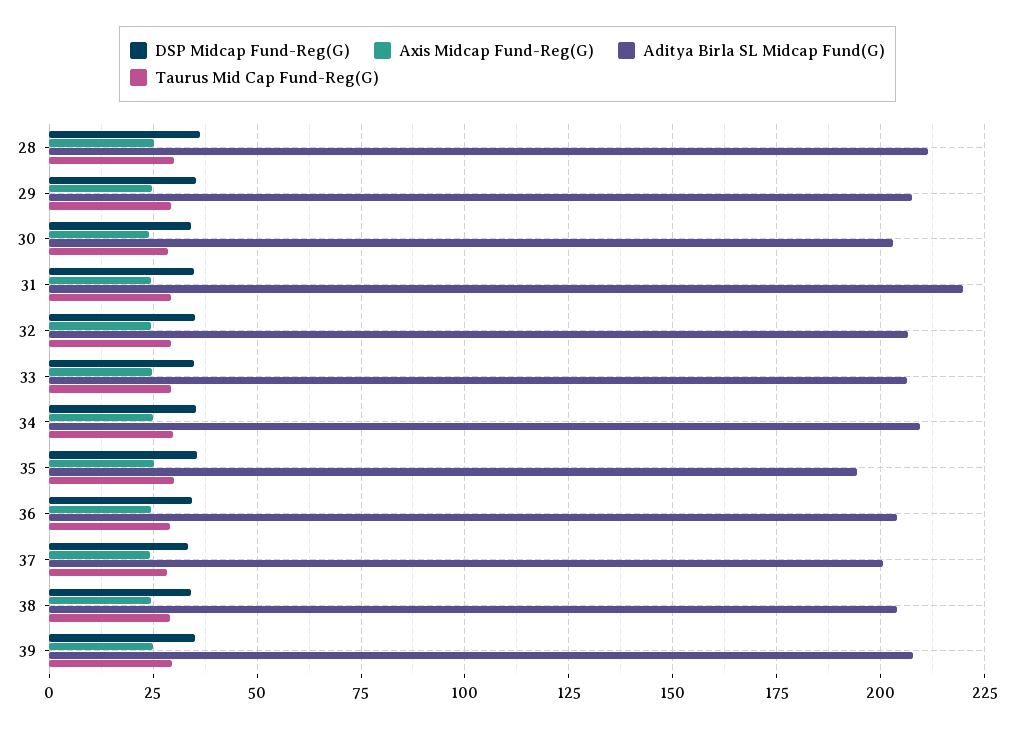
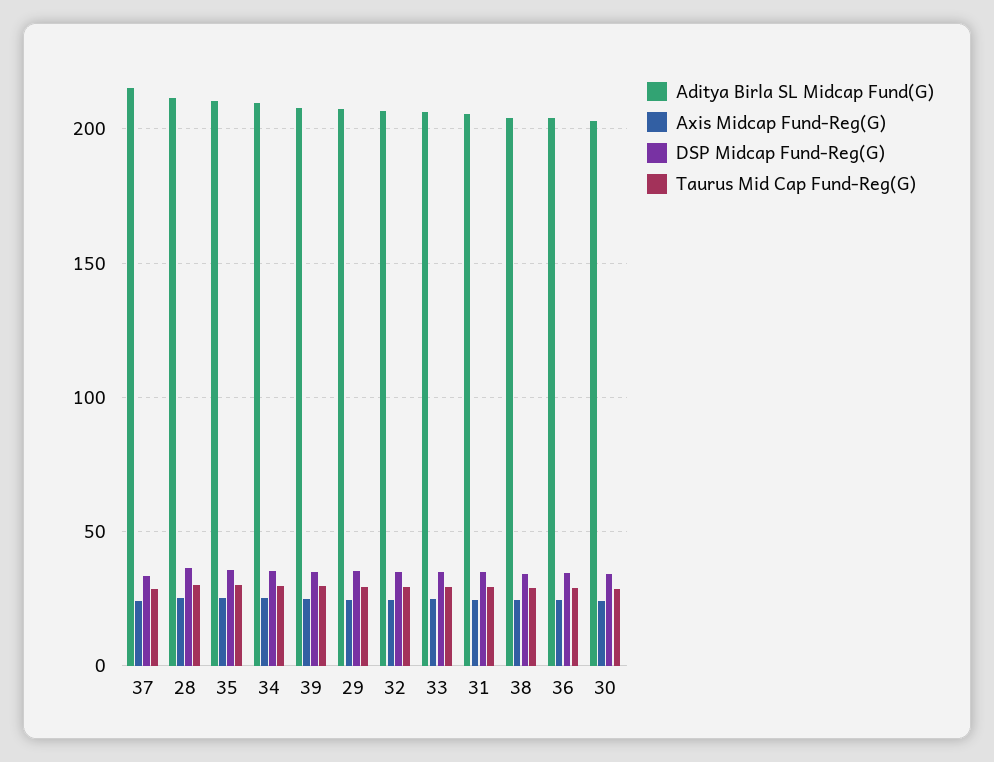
  {
    "DSP Midcap Fund-Reg(G)": {
      "28": 35,
      "29": 35,
      "30": 35,
      "31": 35,
      "32": 35,
      "33": 35,
      "34": 35,
      "35": 35,
      "36": 35,
      "37": 32.5,
      "38": 35,
      "39": 35
    },
    "Axis Midcap Fund-Reg(G)": {
      "28": 25,
      "29": 25,
      "30": 25,
      "31": 25,
      "32": 25,
      "33": 25,
      "34": 25,
      "35": 25,
      "36": 25,
      "37": 25,
      "38": 25,
      "39": 25
    },
    "Aditya Birla SL Midcap Fund(G)": {
      "28": 212.5,
      "29": 207.5,
      "30": 202.5,
-     "31": 220,
+     "31": 205,
      "32": 207.5,
      "33": 207.5,
      "34": 210,
-     "35": 195,
+     "35": 210,
      "36": 205,
-     "37": 200,
+     "37": 215,
      "38": 205,
      "39": 207.5
    },
    "Taurus Mid Cap Fund-Reg(G)": {
      "28": 30,
      "29": 30,
      "30": 27.5,
      "31": 30,
      "32": 30,
      "33": 30,
      "34": 30,
      "35": 30,
      "36": 30,
      "37": 27.5,
      "38": 30,
      "39": 30
    }
  }

